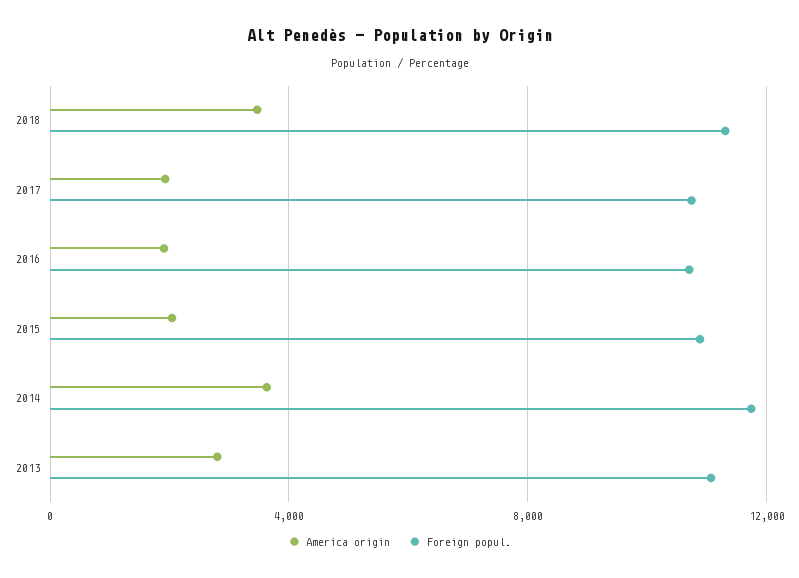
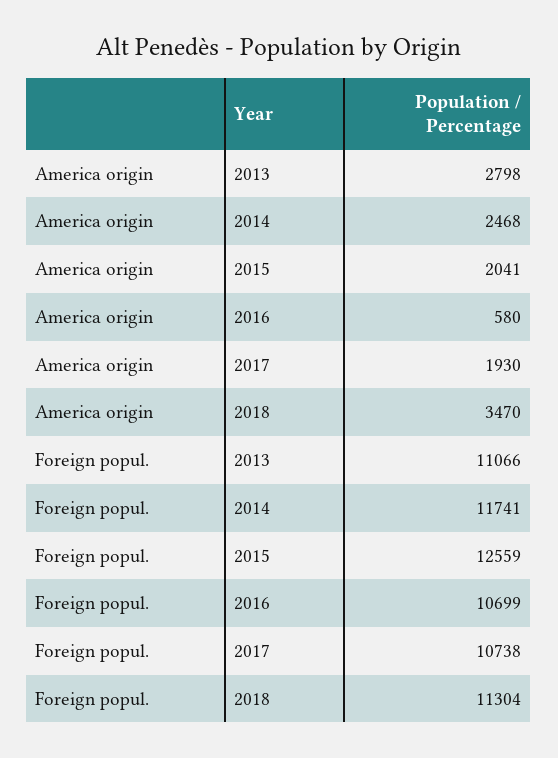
  {
    "America origin": {
      "2018": 3470,
      "2017": 1930,
-     "2016": 2000,
+     "2016": 580,
      "2015": 2041,
-     "2014": 3500,
+     "2014": 2468,
      "2013": 2798
    },
    "Foreign popul.": {
      "2018": 11304,
      "2017": 10738,
      "2016": 10699,
-     "2015": 11000,
+     "2015": 12559,
      "2014": 11741,
      "2013": 11066
    }
  }

